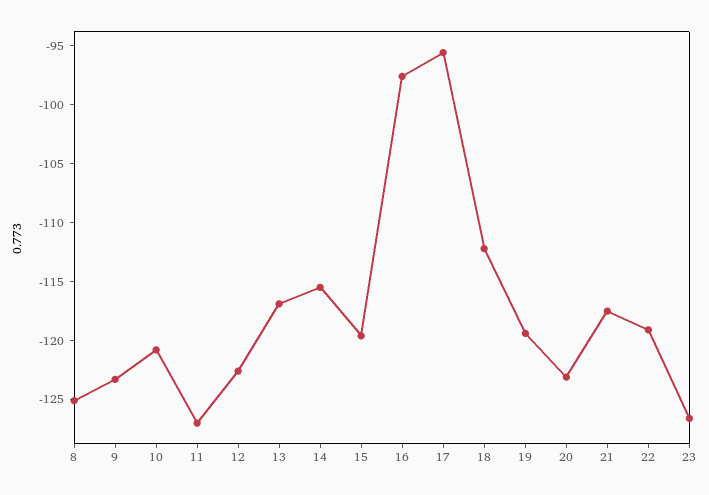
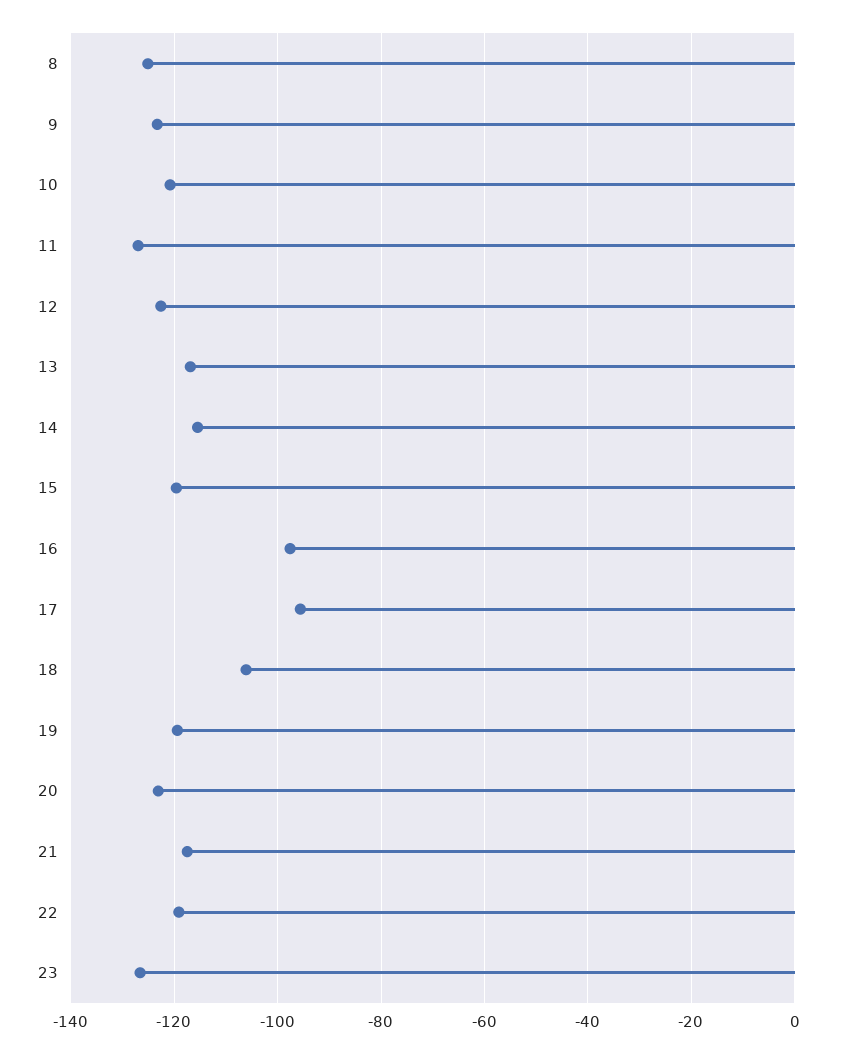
  {
    "8": -125,
    "9": -123,
    "10": -121,
    "11": -127,
    "12": -123,
    "13": -117,
    "14": -116,
    "15": -120,
    "16": -98,
    "17": -96,
-   "18": -112,
+   "18": -106,
    "19": -119,
    "20": -123,
    "21": -118,
    "22": -119,
    "23": -127
  }

